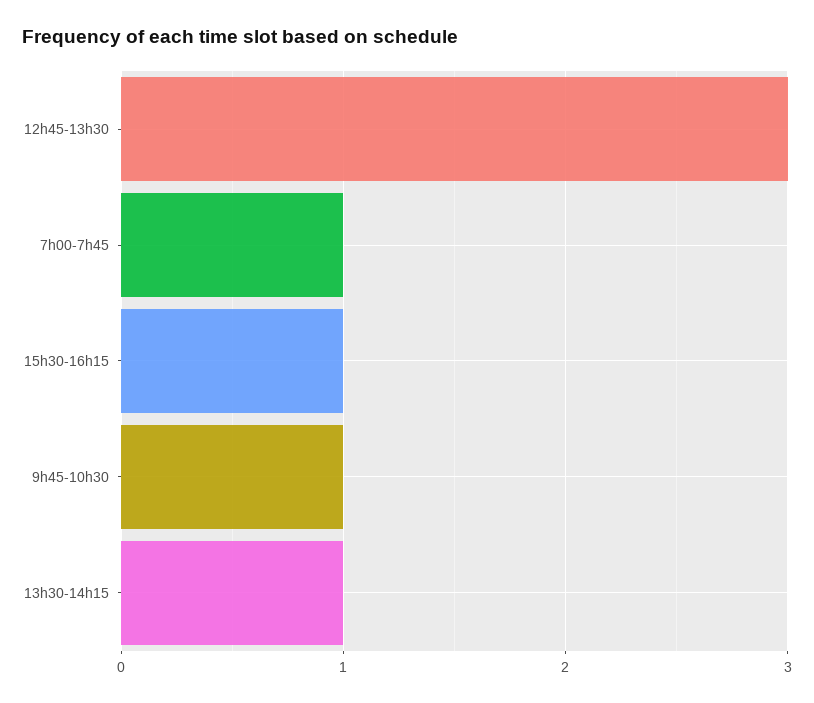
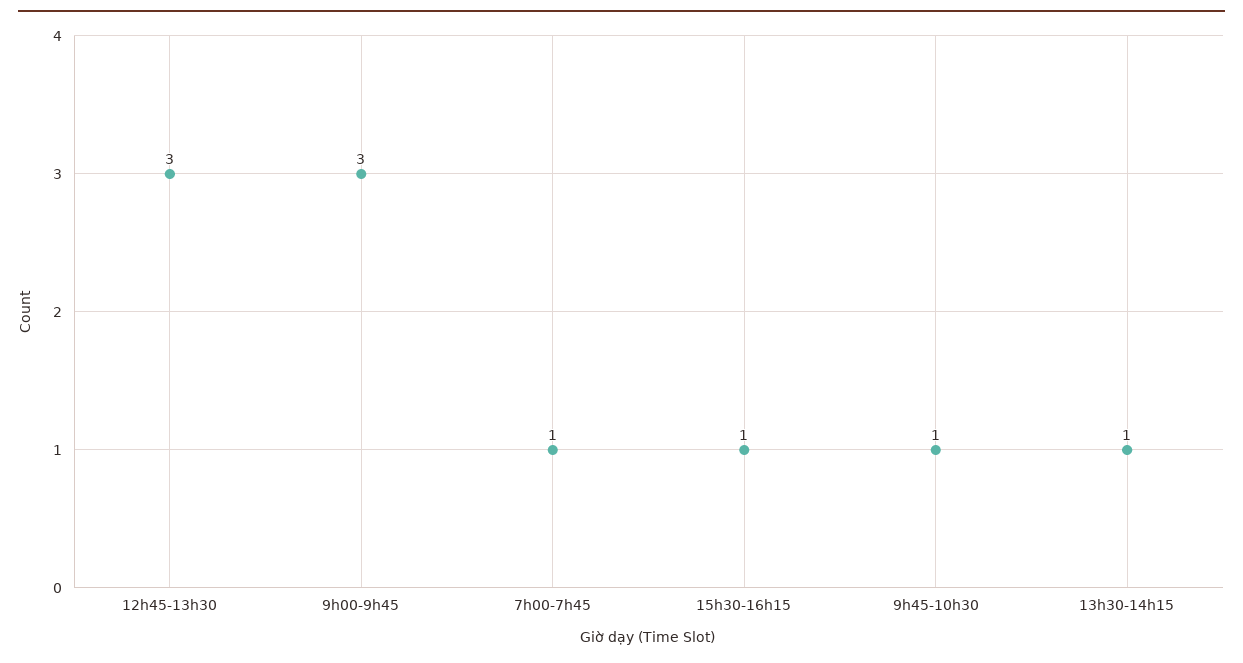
  {
    "12h45-13h30": 3,
    "7h00-7h45": 1,
    "15h30-16h15": 1,
    "9h45-10h30": 1,
-   "13h30-14h15": 1
+   "13h30-14h15": 1,
+   "9h00-9h45": 3
  }

